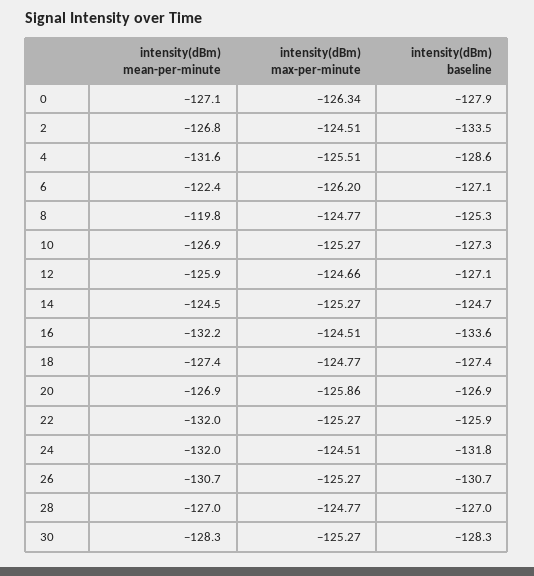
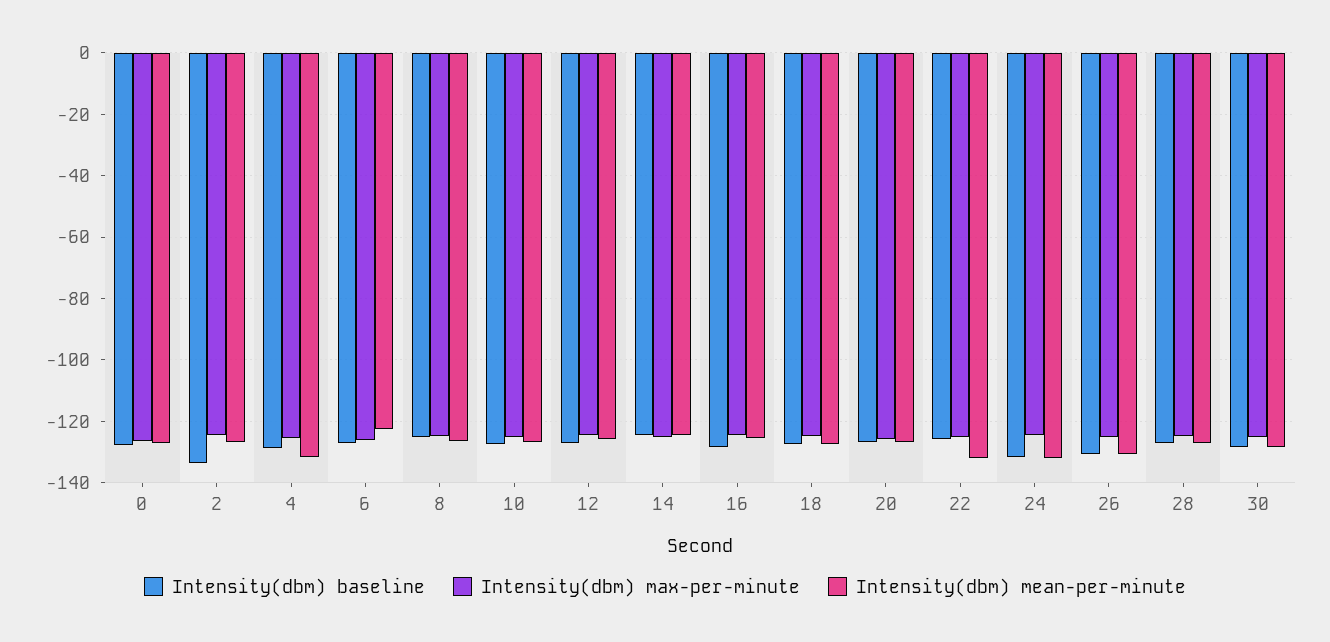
  {
    "intensity(dBm) mean-per-minute": {
      "0": -127.1,
      "2": -126.8,
      "4": -131.6,
      "6": -122.4,
-     "8": -119.8,
+     "8": -126,
      "10": -126.9,
      "12": -125.9,
      "14": -124.5,
-     "16": -132.2,
+     "16": -126,
      "18": -127.4,
      "20": -126.9,
      "22": -132,
      "24": -132,
      "26": -130.7,
      "28": -127,
      "30": -128.3
    },
    "intensity(dBm) max-per-minute": {
      "0": -126.34,
      "2": -124.51,
      "4": -125.51,
      "6": -126.2,
      "8": -124.77,
      "10": -125.27,
      "12": -124.66,
      "14": -125.27,
      "16": -124.51,
      "18": -124.77,
      "20": -125.86,
      "22": -125.27,
      "24": -124.51,
      "26": -125.27,
      "28": -124.77,
      "30": -125.27
    },
    "intensity(dBm) baseline": {
      "0": -127.9,
      "2": -133.5,
      "4": -128.6,
      "6": -127.1,
      "8": -125.3,
      "10": -127.3,
      "12": -127.1,
      "14": -124.7,
-     "16": -133.6,
+     "16": -128,
      "18": -127.4,
      "20": -126.9,
      "22": -125.9,
      "24": -131.8,
      "26": -130.7,
      "28": -127,
      "30": -128.3
    }
  }

